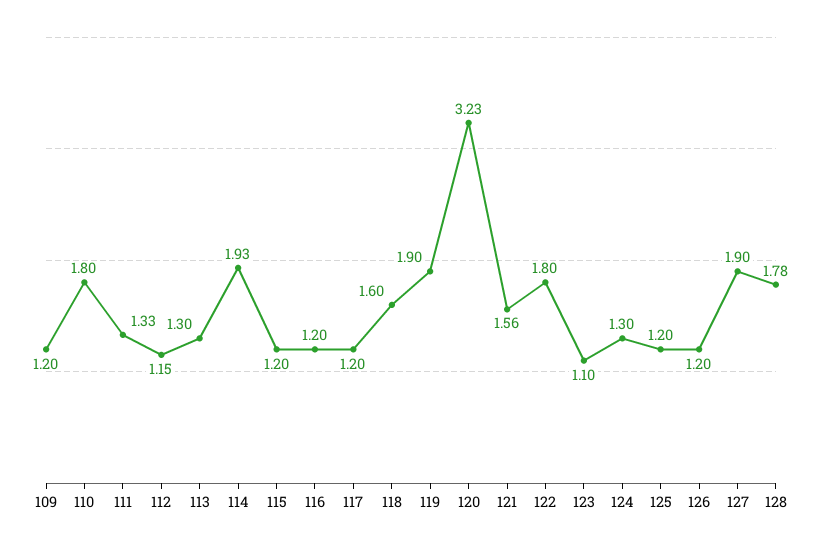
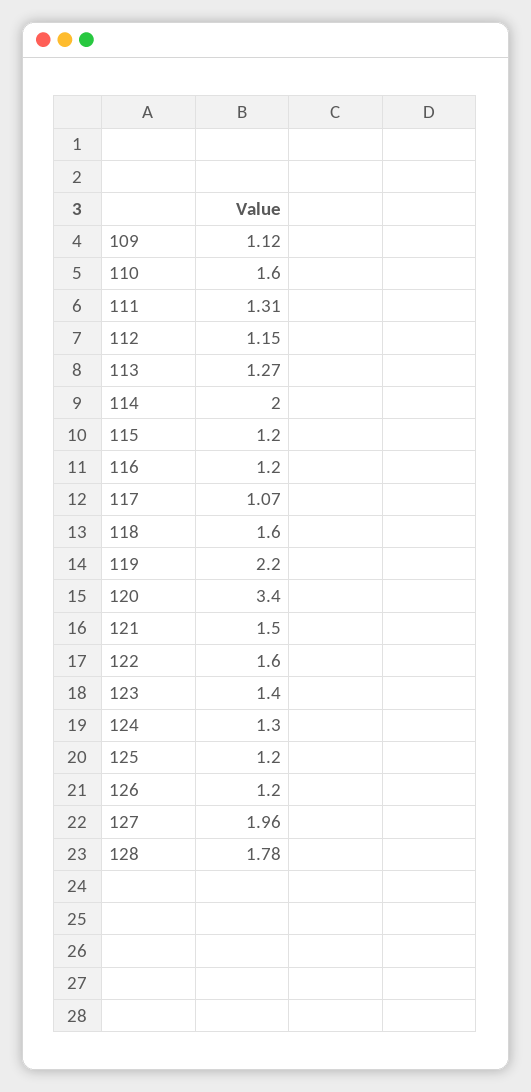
  {
-   "109": 1.2,
+   "109": 1.12,
-   "110": 1.8,
+   "110": 1.6,
-   "111": 1.33,
+   "111": 1.31,
    "112": 1.15,
-   "113": 1.3,
+   "113": 1.27,
-   "114": 1.93,
+   "114": 2,
    "115": 1.2,
    "116": 1.2,
-   "117": 1.2,
+   "117": 1.07,
    "118": 1.6,
-   "119": 1.9,
+   "119": 2.2,
-   "120": 3.23,
+   "120": 3.4,
-   "121": 1.56,
+   "121": 1.5,
-   "122": 1.8,
+   "122": 1.6,
-   "123": 1.1,
+   "123": 1.4,
    "124": 1.3,
    "125": 1.2,
    "126": 1.2,
-   "127": 1.9,
+   "127": 1.96,
    "128": 1.78
  }

